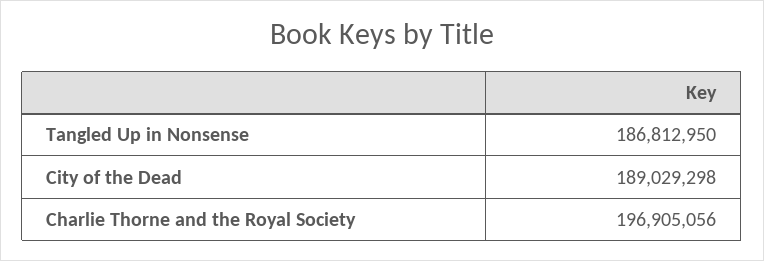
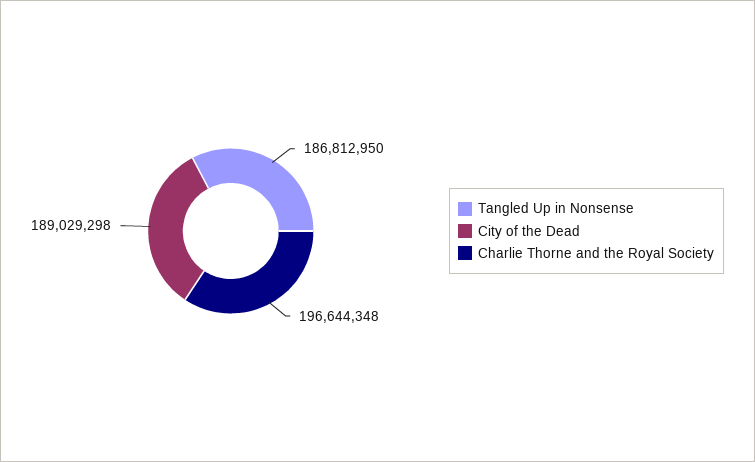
  {
    "Tangled Up in Nonsense": 186812950,
    "City of the Dead": 189029298,
-   "Charlie Thorne and the Royal Society": 196905056
+   "Charlie Thorne and the Royal Society": 196644348
  }

